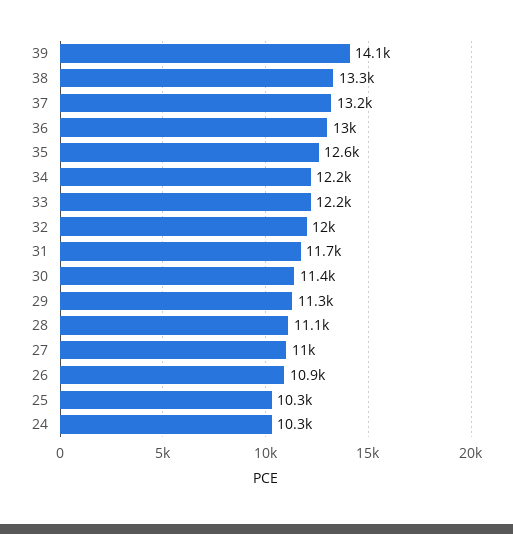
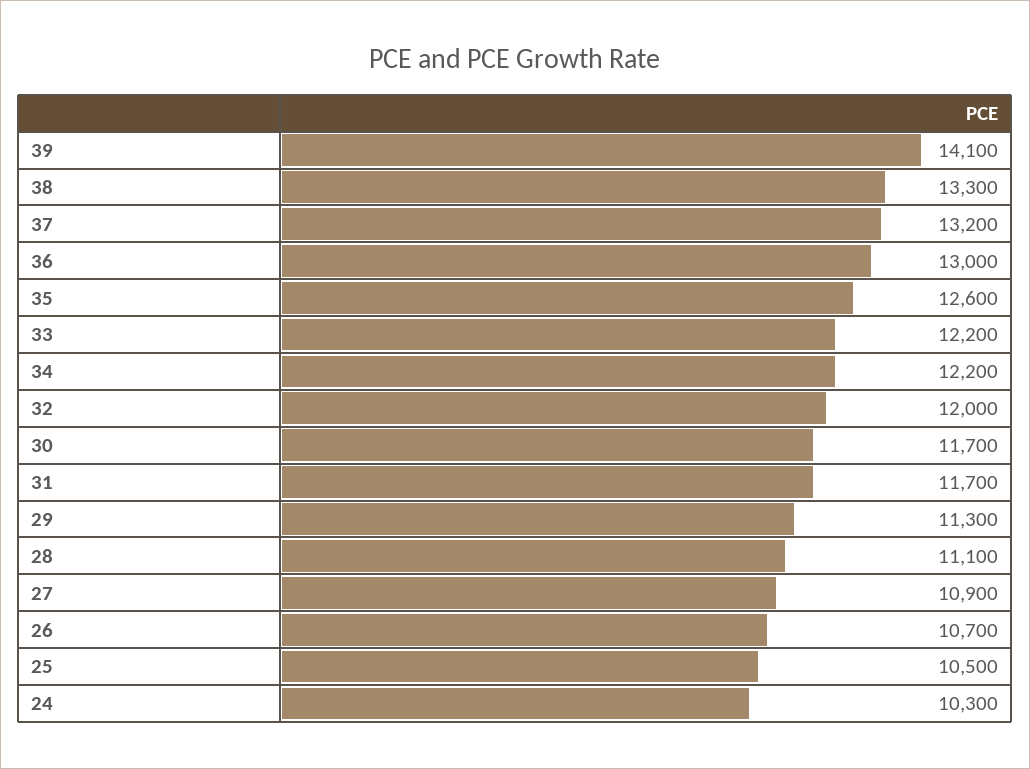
  {
    "39": 14100,
    "38": 13300,
    "37": 13200,
    "36": 13000,
    "35": 12600,
    "34": 12200,
    "33": 12200,
    "32": 12000,
    "31": 11700,
-   "30": 11400,
+   "30": 11700,
    "29": 11300,
    "28": 11100,
-   "27": 11000,
+   "27": 10900,
-   "26": 10900,
+   "26": 10700,
-   "25": 10300,
+   "25": 10500,
    "24": 10300
  }

